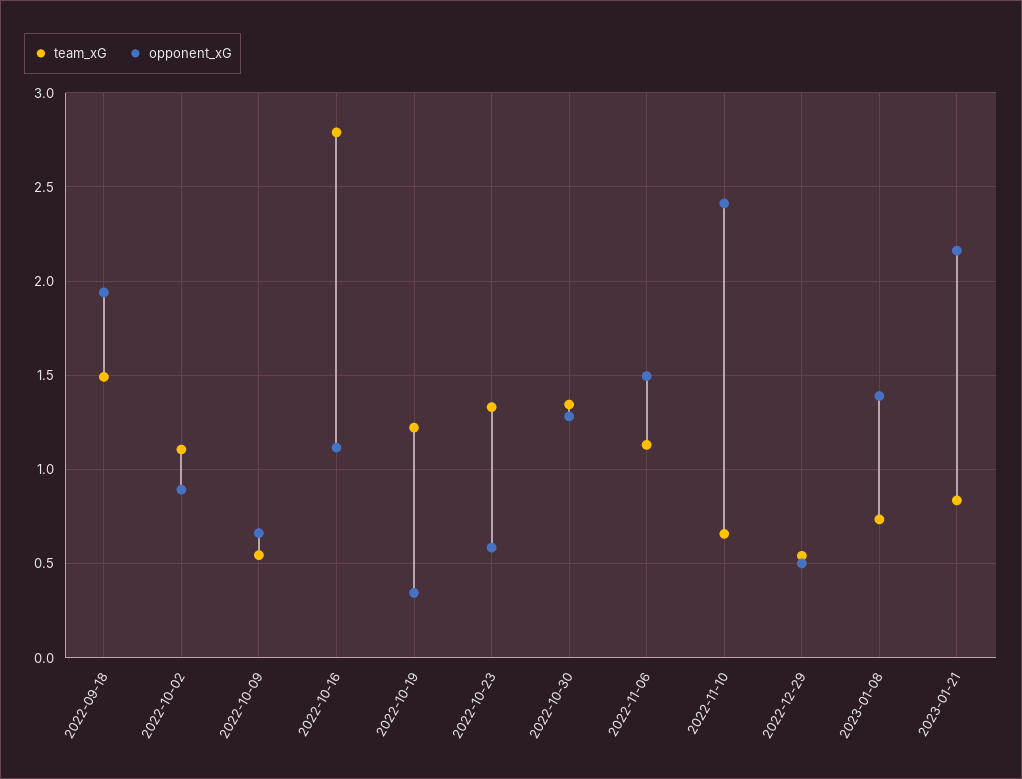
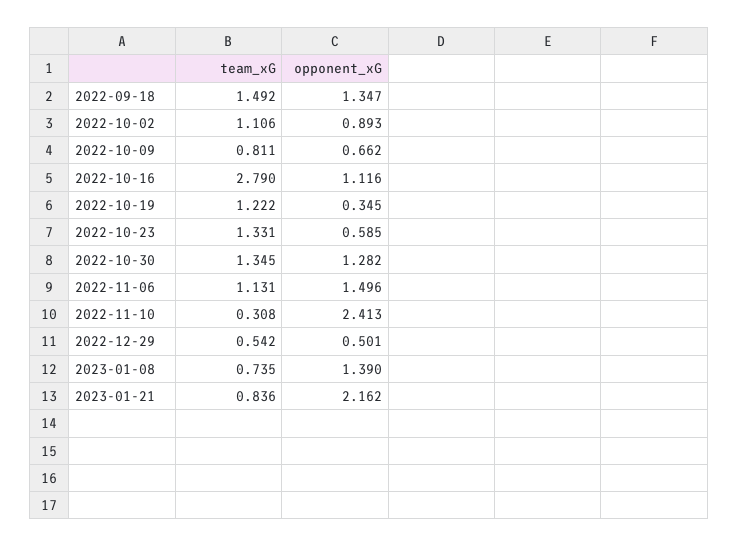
  {
    "team_xG": {
      "2022-09-18": 1.492,
      "2022-10-02": 1.106,
-     "2022-10-09": 0.55,
+     "2022-10-09": 0.811,
      "2022-10-16": 2.79,
      "2022-10-19": 1.222,
      "2022-10-23": 1.331,
      "2022-10-30": 1.345,
      "2022-11-06": 1.131,
-     "2022-11-10": 0.65,
+     "2022-11-10": 0.308,
      "2022-12-29": 0.542,
      "2023-01-08": 0.735,
      "2023-01-21": 0.836
    },
    "opponent_xG": {
-     "2022-09-18": 1.95,
+     "2022-09-18": 1.347,
      "2022-10-02": 0.893,
      "2022-10-09": 0.662,
      "2022-10-16": 1.116,
      "2022-10-19": 0.345,
      "2022-10-23": 0.585,
      "2022-10-30": 1.282,
      "2022-11-06": 1.496,
      "2022-11-10": 2.413,
      "2022-12-29": 0.501,
      "2023-01-08": 1.39,
      "2023-01-21": 2.162
    }
  }

